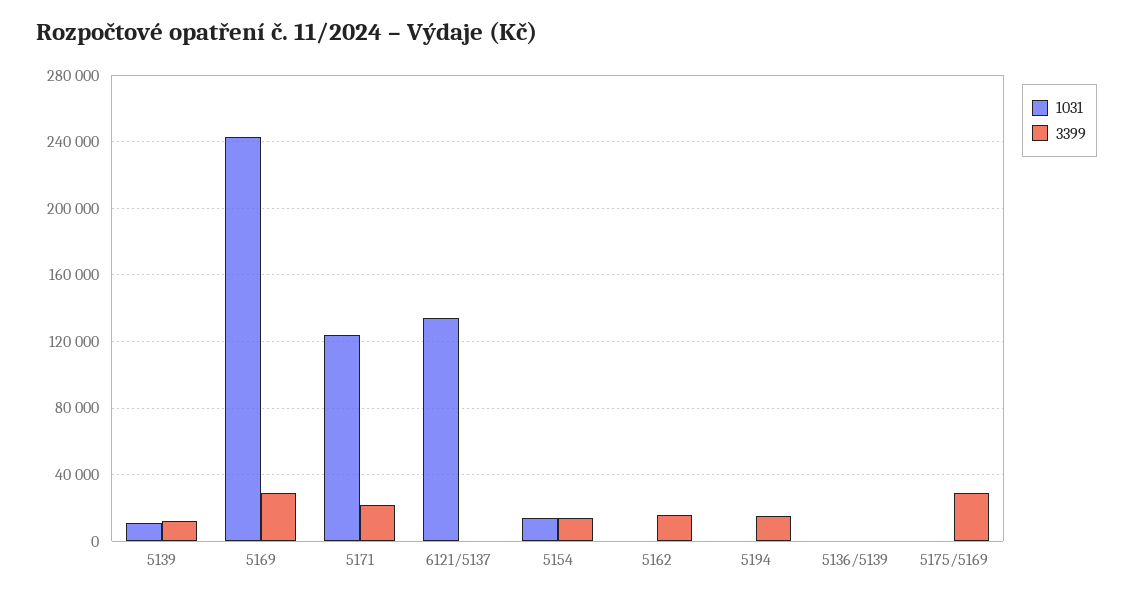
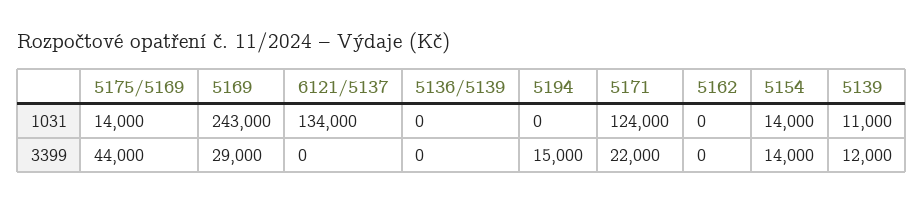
  {
    "1031": {
      "5139": 11000,
      "5169": 243000,
      "5171": 124000,
      "6121/5137": 134000,
      "5154": 14000,
      "5162": 0,
      "5194": 0,
      "5136/5139": 0,
-     "5175/5169": 0
+     "5175/5169": 14000
    },
    "3399": {
      "5139": 12000,
      "5169": 29000,
      "5171": 22000,
      "6121/5137": 0,
      "5154": 14000,
-     "5162": 15000,
+     "5162": 0,
      "5194": 15000,
      "5136/5139": 0,
-     "5175/5169": 30000
+     "5175/5169": 44000
    }
  }

